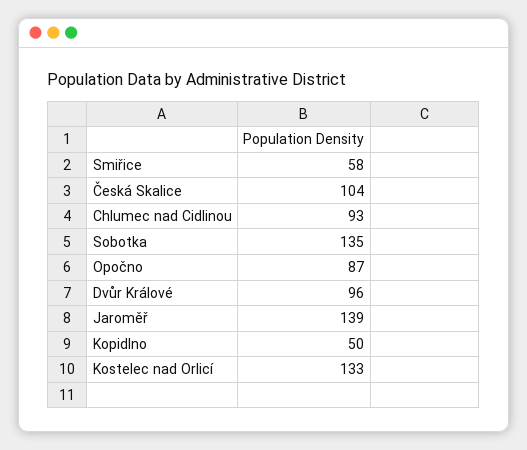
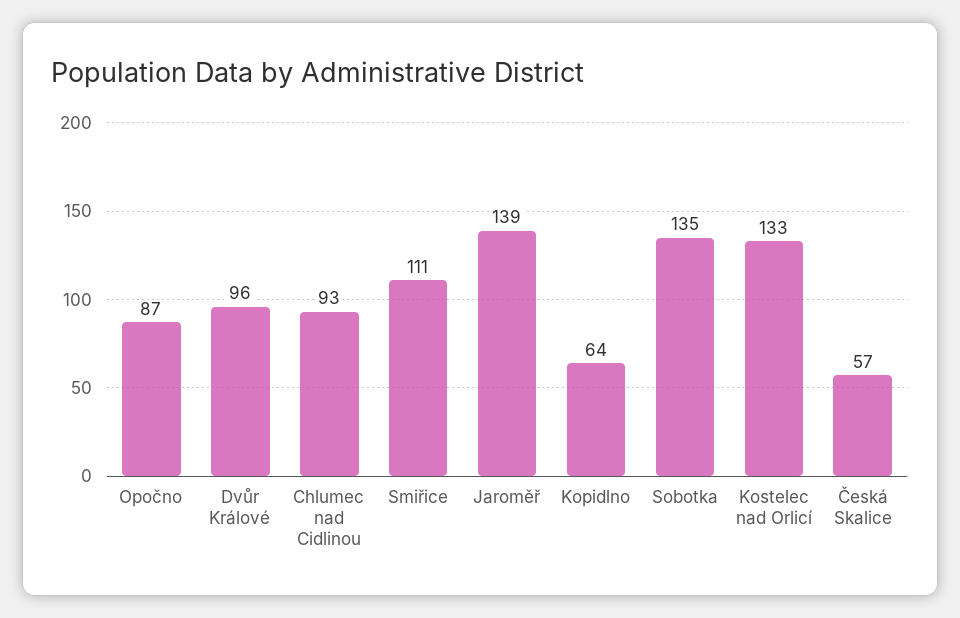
  {
-   "Smiřice": 58,
+   "Smiřice": 111,
-   "Česká Skalice": 104,
+   "Česká Skalice": 57,
    "Chlumec nad Cidlinou": 93,
    "Sobotka": 135,
    "Opočno": 87,
    "Dvůr Králové": 96,
    "Jaroměř": 139,
-   "Kopidlno": 50,
+   "Kopidlno": 64,
    "Kostelec nad Orlicí": 133
  }

